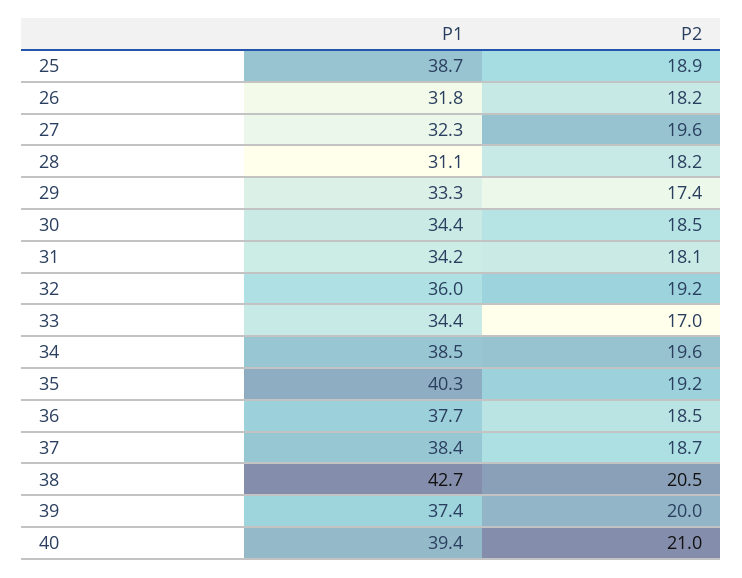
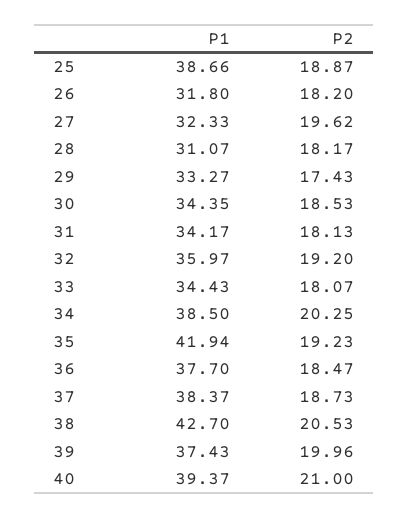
  {
    "P1": {
      "25": 38.66,
      "26": 31.8,
      "27": 32.33,
      "28": 31.07,
      "29": 33.27,
      "30": 34.35,
      "31": 34.17,
      "32": 35.97,
      "33": 34.43,
      "34": 38.5,
-     "35": 40.3,
+     "35": 41.94,
      "36": 37.7,
      "37": 38.37,
      "38": 42.7,
      "39": 37.43,
      "40": 39.37
    },
    "P2": {
      "25": 18.87,
      "26": 18.2,
      "27": 19.62,
      "28": 18.17,
      "29": 17.43,
      "30": 18.53,
      "31": 18.13,
      "32": 19.2,
-     "33": 17,
+     "33": 18.07,
-     "34": 19.6,
+     "34": 20.25,
      "35": 19.23,
      "36": 18.47,
      "37": 18.73,
      "38": 20.53,
      "39": 19.96,
      "40": 21
    }
  }

